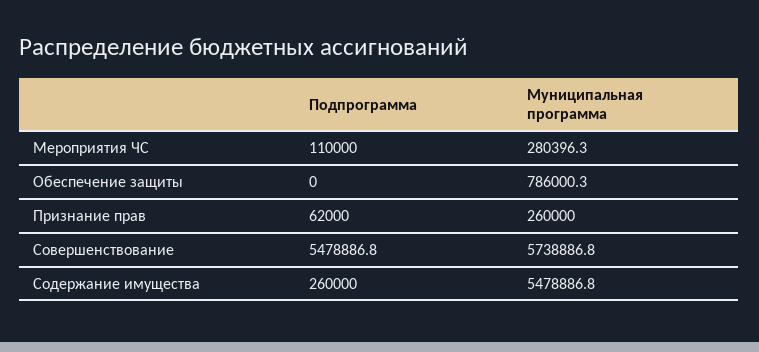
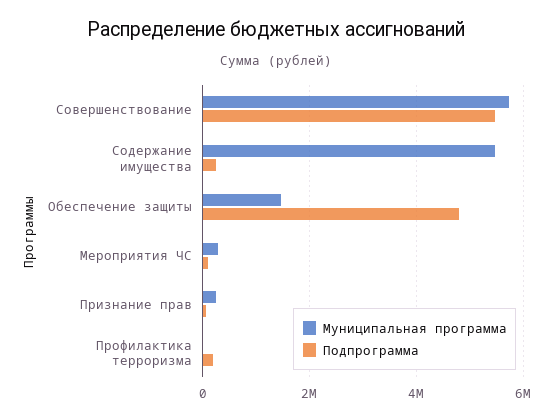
  {
    "Подпрограмма": {
      "Мероприятия ЧС": 110000,
-     "Обеспечение защиты": 0,
+     "Обеспечение защиты": 4800000,
      "Признание прав": 62000,
      "Совершенствование": 5478886.8,
-     "Содержание имущества": 260000
+     "Содержание имущества": 260000,
+     "Профилактика терроризма": 200000
    },
    "Муниципальная программа": {
      "Мероприятия ЧС": 280396.3,
-     "Обеспечение защиты": 786000.3,
+     "Обеспечение защиты": 1400000,
      "Признание прав": 260000,
      "Совершенствование": 5738886.8,
-     "Содержание имущества": 5478886.8
+     "Содержание имущества": 5478886.8,
+     "Профилактика терроризма": 0
    }
  }

